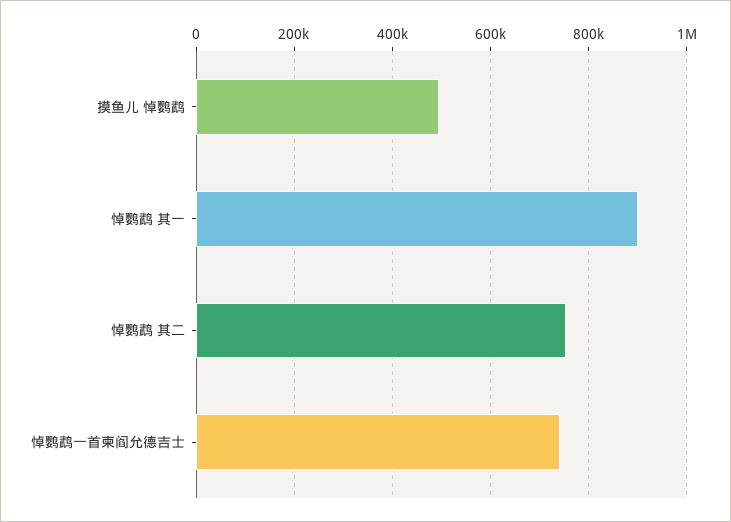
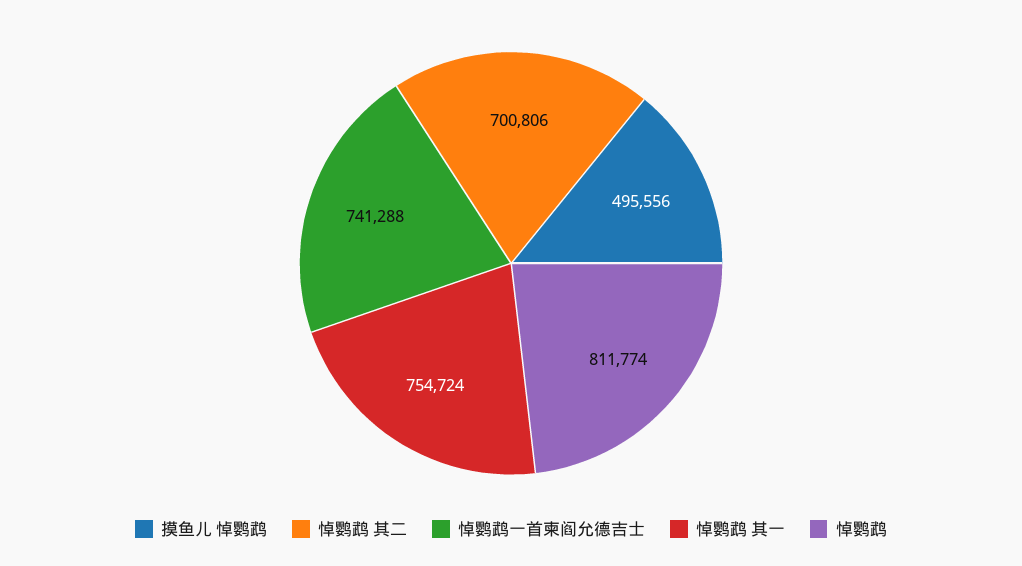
  {
    "摸鱼儿 悼鹦鹉": 495556,
-   "悼鹦鹉 其一": 900000,
+   "悼鹦鹉 其一": 754724,
-   "悼鹦鹉 其二": 760000,
+   "悼鹦鹉 其二": 700806,
-   "悼鹦鹉一首柬阎允德吉士": 741288
+   "悼鹦鹉一首柬阎允德吉士": 741288,
+   "悼鹦鹉": 811774
  }

